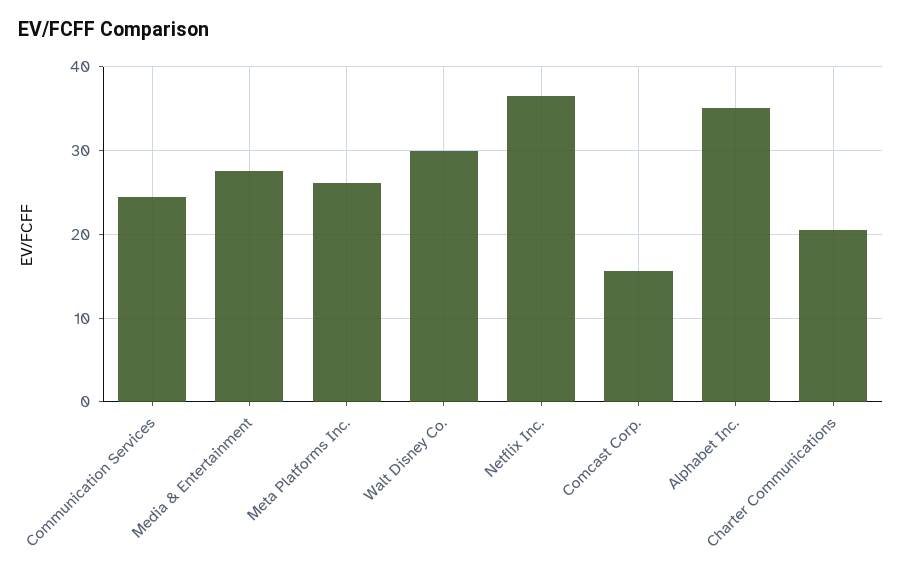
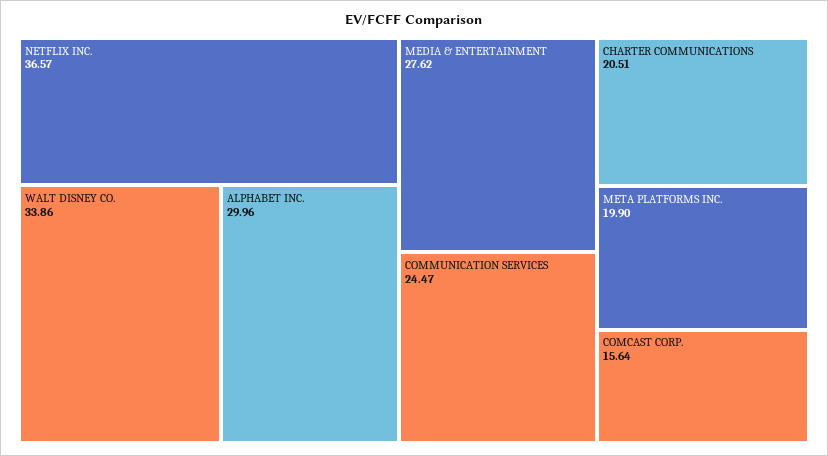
  {
    "Communication Services": 24.47,
    "Media & Entertainment": 27.62,
-   "Meta Platforms Inc.": 26,
+   "Meta Platforms Inc.": 19.9,
-   "Walt Disney Co.": 30,
+   "Walt Disney Co.": 33.86,
    "Netflix Inc.": 36.57,
    "Comcast Corp.": 15.64,
-   "Alphabet Inc.": 35,
+   "Alphabet Inc.": 29.96,
    "Charter Communications": 20.51
  }

